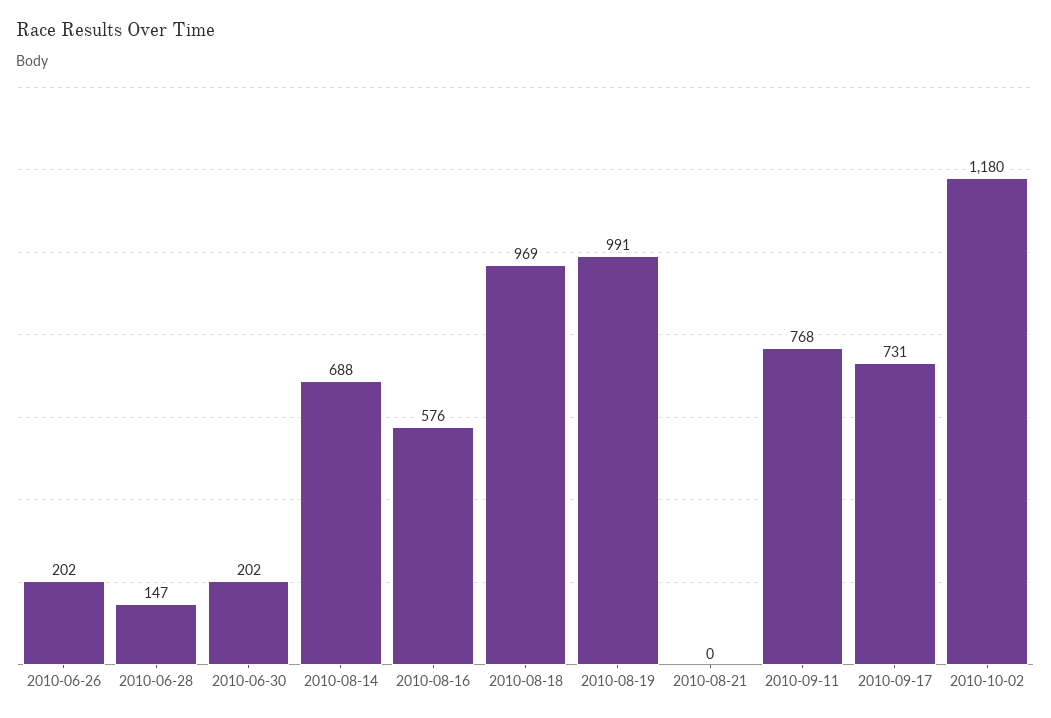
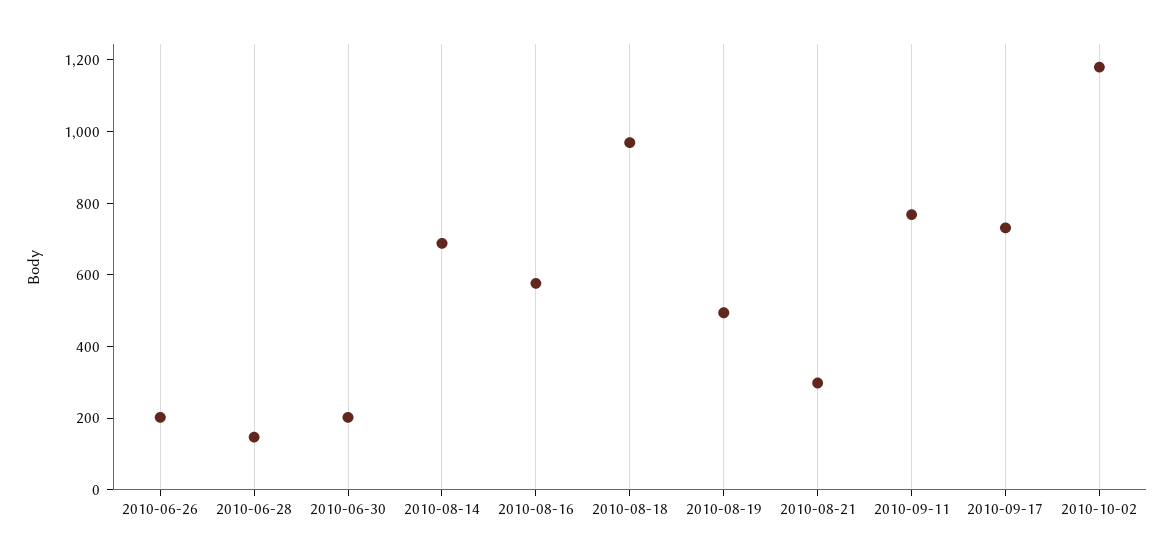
  {
    "2010-06-26": 202,
    "2010-06-28": 147,
    "2010-06-30": 202,
    "2010-08-14": 688,
    "2010-08-16": 576,
    "2010-08-18": 969,
-   "2010-08-19": 991,
+   "2010-08-19": 500,
-   "2010-08-21": 0,
+   "2010-08-21": 300,
    "2010-09-11": 768,
    "2010-09-17": 731,
    "2010-10-02": 1180
  }

